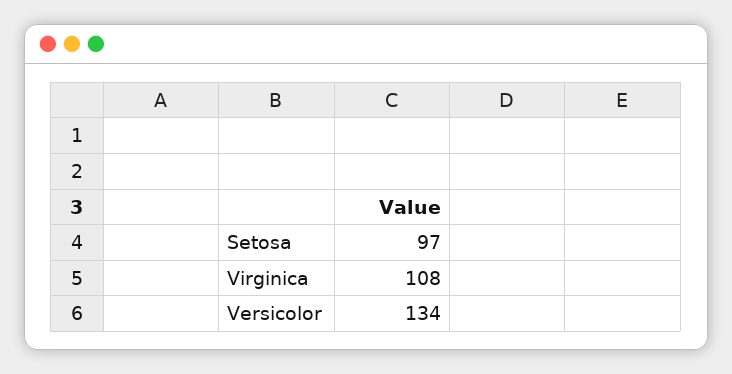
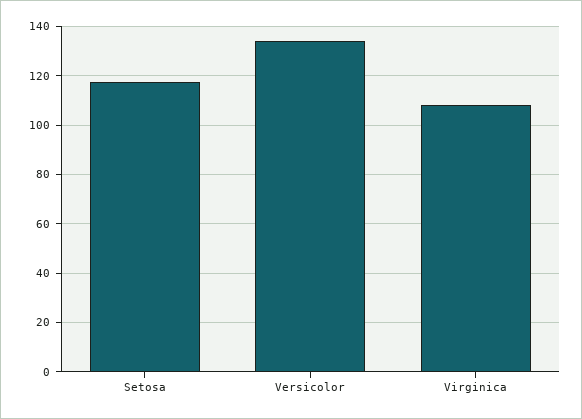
  {
-   "Setosa": 97,
+   "Setosa": 117.5,
    "Virginica": 108,
    "Versicolor": 134
  }

